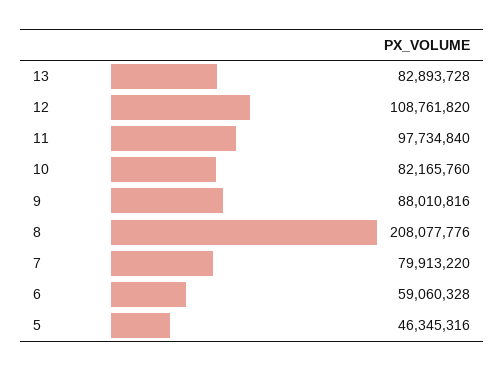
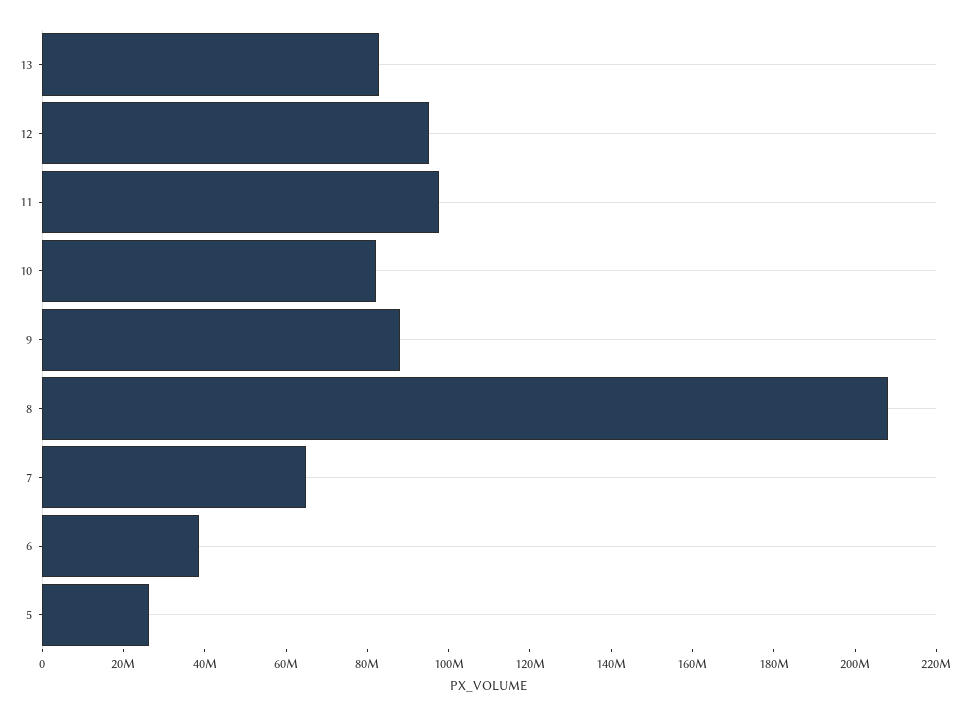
  {
    "13": 82893728,
-   "12": 108761820,
+   "12": 95000000,
    "11": 97734840,
    "10": 82165760,
    "9": 88010816,
    "8": 208077776,
-   "7": 79913220,
+   "7": 65000000,
-   "6": 59060328,
+   "6": 40000000,
-   "5": 46345316
+   "5": 25000000
  }

